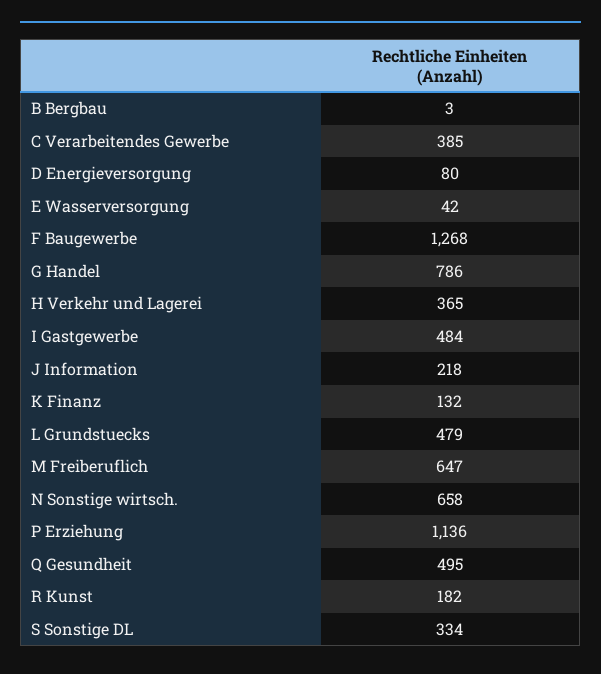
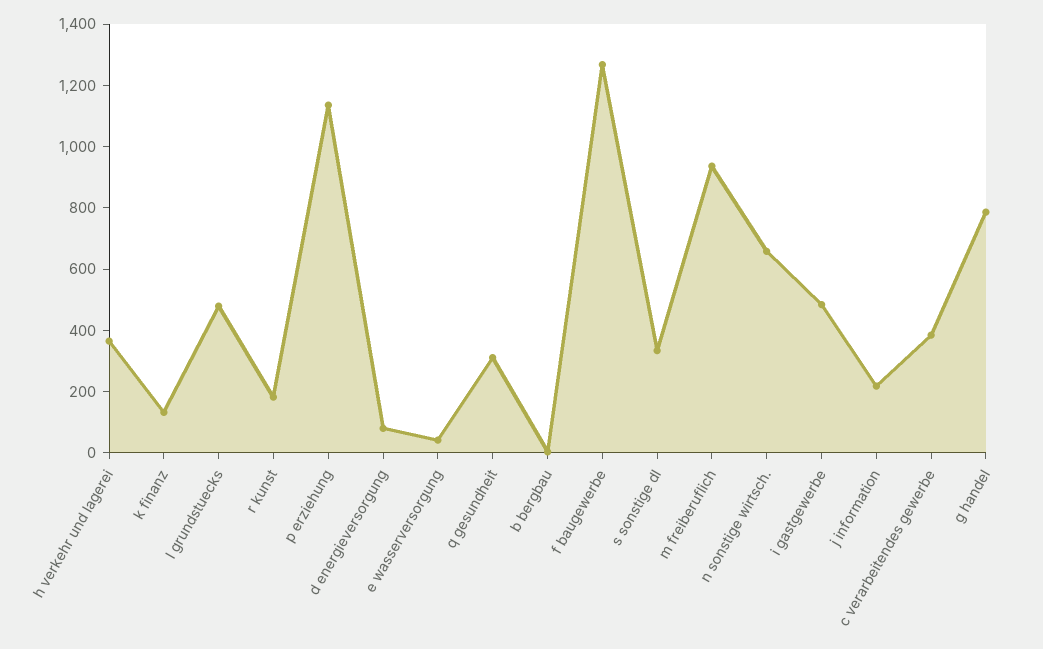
  {
    "B Bergbau": 3,
    "C Verarbeitendes Gewerbe": 385,
    "D Energieversorgung": 80,
    "E Wasserversorgung": 42,
    "F Baugewerbe": 1268,
    "G Handel": 786,
    "H Verkehr und Lagerei": 365,
    "I Gastgewerbe": 484,
    "J Information": 218,
    "K Finanz": 132,
    "L Grundstuecks": 479,
-   "M Freiberuflich": 647,
+   "M Freiberuflich": 950,
    "N Sonstige wirtsch.": 658,
    "P Erziehung": 1136,
-   "Q Gesundheit": 495,
+   "Q Gesundheit": 300,
    "R Kunst": 182,
    "S Sonstige DL": 334
  }

